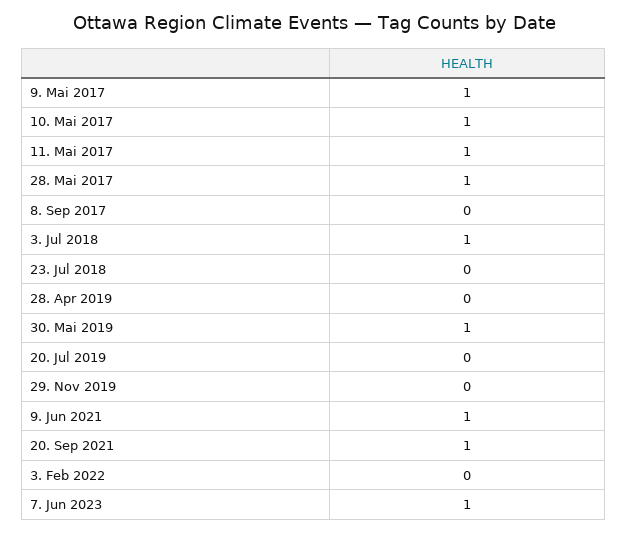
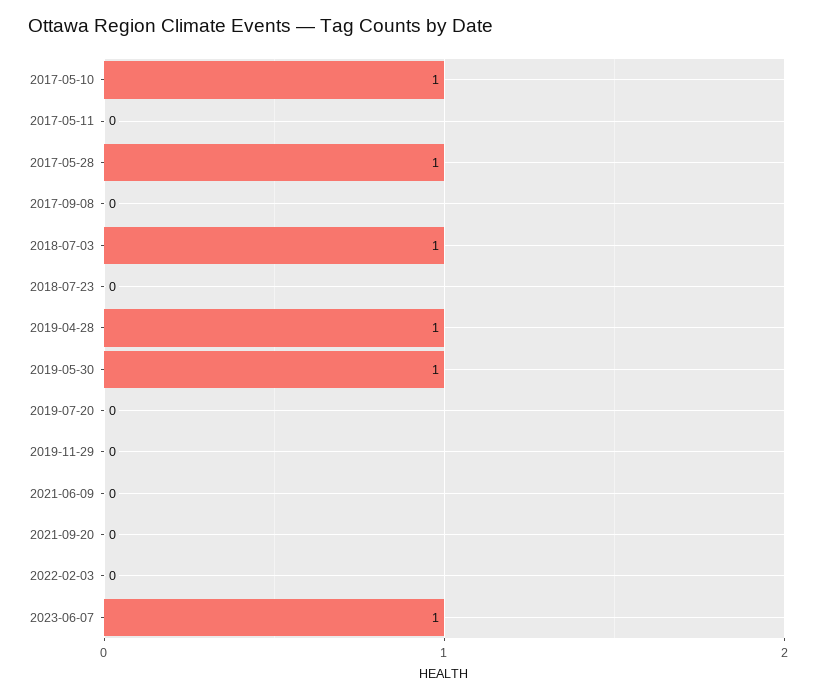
  {
-   "9. Mai 2017": 1,
    "10. Mai 2017": 1,
-   "11. Mai 2017": 1,
+   "11. Mai 2017": 0,
    "28. Mai 2017": 1,
    "8. Sep 2017": 0,
    "3. Jul 2018": 1,
    "23. Jul 2018": 0,
-   "28. Apr 2019": 0,
+   "28. Apr 2019": 1,
    "30. Mai 2019": 1,
    "20. Jul 2019": 0,
    "29. Nov 2019": 0,
-   "9. Jun 2021": 1,
+   "9. Jun 2021": 0,
-   "20. Sep 2021": 1,
+   "20. Sep 2021": 0,
    "3. Feb 2022": 0,
    "7. Jun 2023": 1
  }

